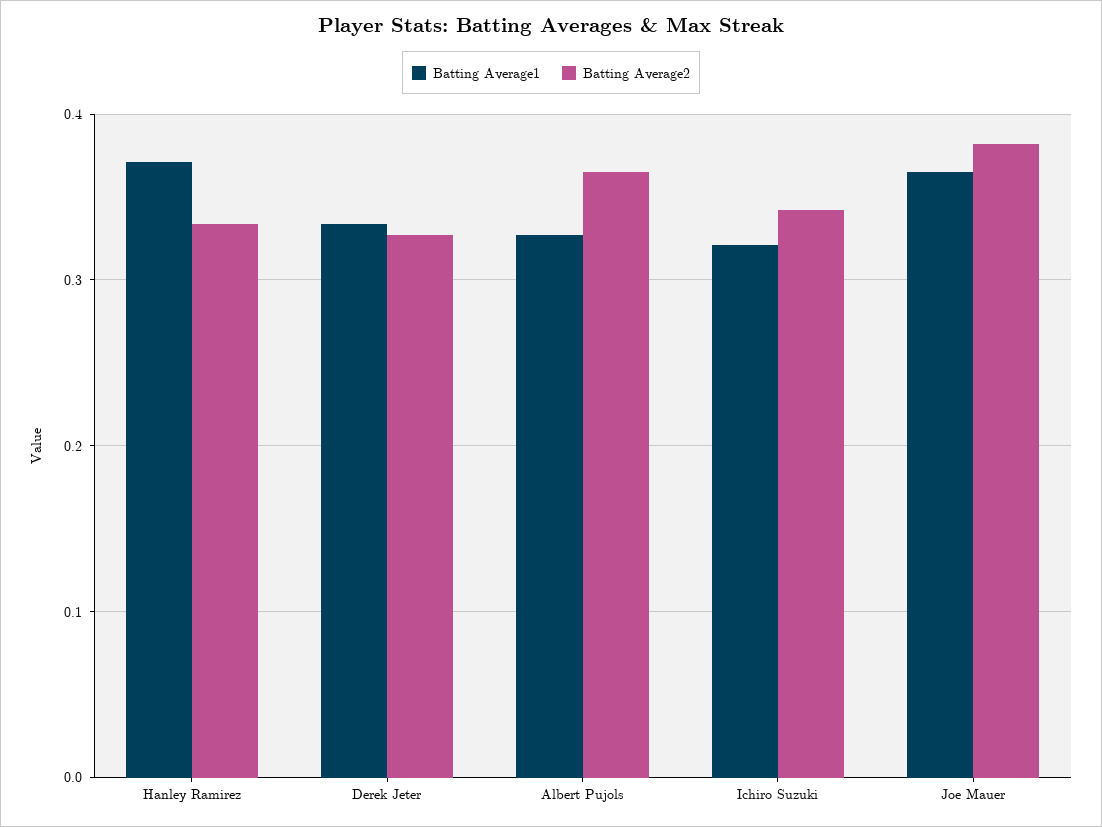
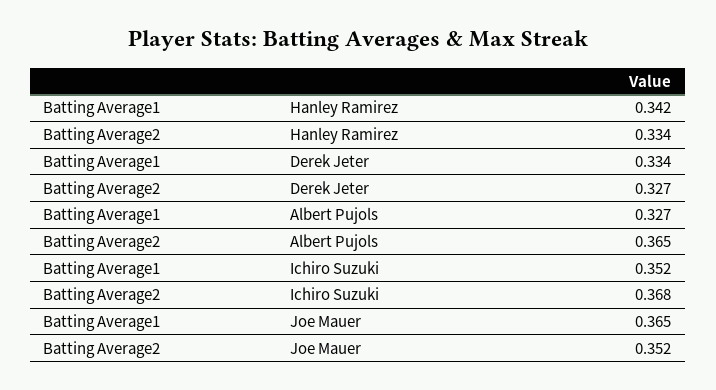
  {
    "Batting Average1": {
-     "Hanley Ramirez": 0.37,
+     "Hanley Ramirez": 0.342,
      "Derek Jeter": 0.334,
      "Albert Pujols": 0.327,
-     "Ichiro Suzuki": 0.32,
+     "Ichiro Suzuki": 0.352,
      "Joe Mauer": 0.365
    },
    "Batting Average2": {
      "Hanley Ramirez": 0.334,
      "Derek Jeter": 0.327,
      "Albert Pujols": 0.365,
-     "Ichiro Suzuki": 0.34,
+     "Ichiro Suzuki": 0.368,
-     "Joe Mauer": 0.38
+     "Joe Mauer": 0.352
    }
  }

